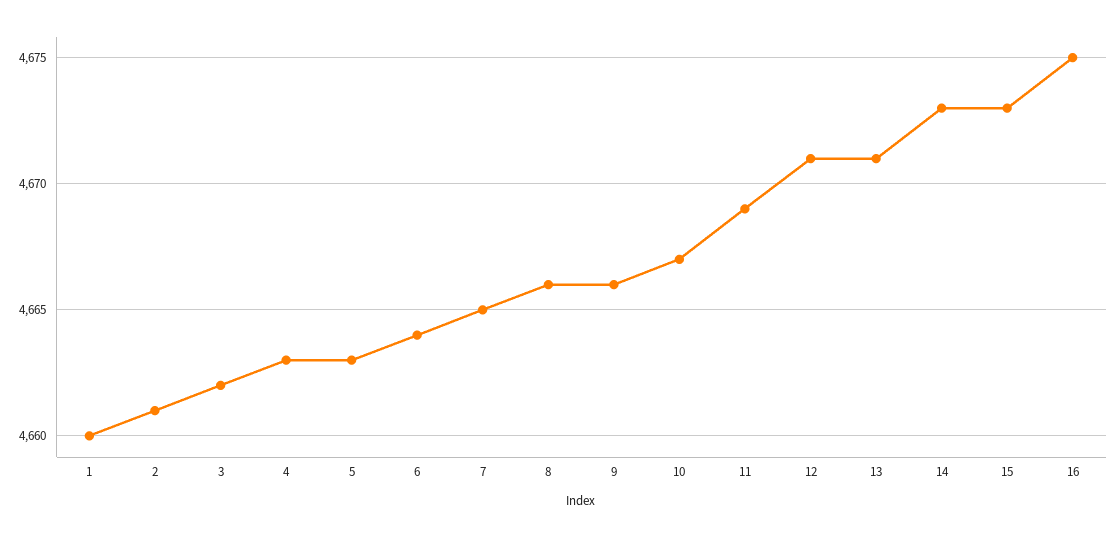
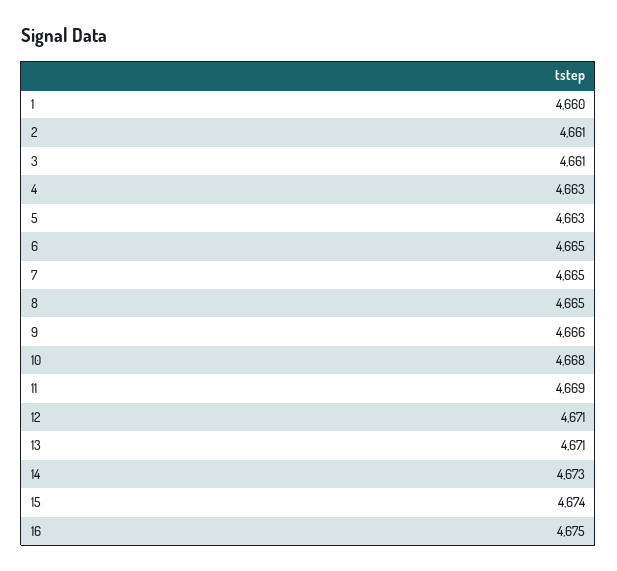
  {
    "1": 4660,
    "2": 4661,
-   "3": 4662,
+   "3": 4661,
    "4": 4663,
    "5": 4663,
-   "6": 4664,
+   "6": 4665,
    "7": 4665,
-   "8": 4666,
+   "8": 4665,
    "9": 4666,
-   "10": 4667,
+   "10": 4668,
    "11": 4669,
    "12": 4671,
    "13": 4671,
    "14": 4673,
-   "15": 4673,
+   "15": 4674,
    "16": 4675
  }

